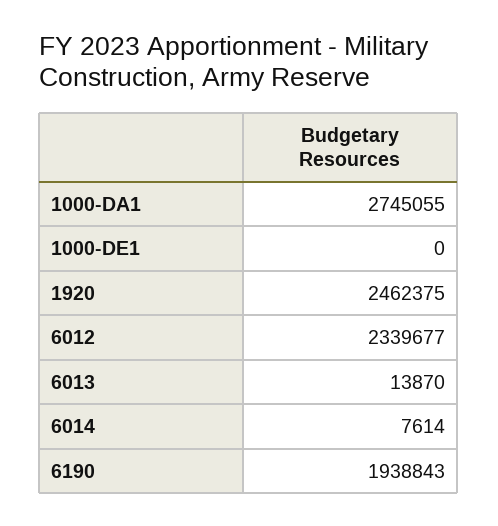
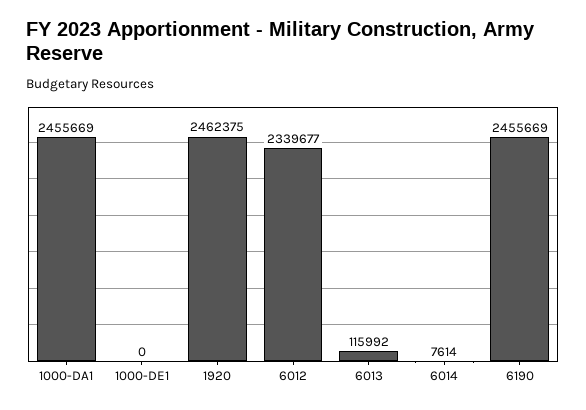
  {
-   "1000-DA1": 2745055,
+   "1000-DA1": 2455669,
    "1000-DE1": 0,
    "1920": 2462375,
    "6012": 2339677,
-   "6013": 13870,
+   "6013": 115992,
    "6014": 7614,
-   "6190": 1938843
+   "6190": 2455669
  }

